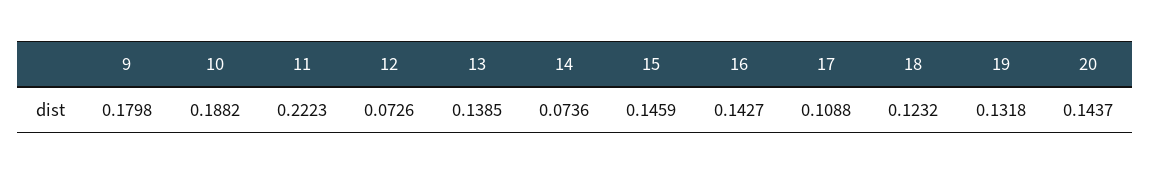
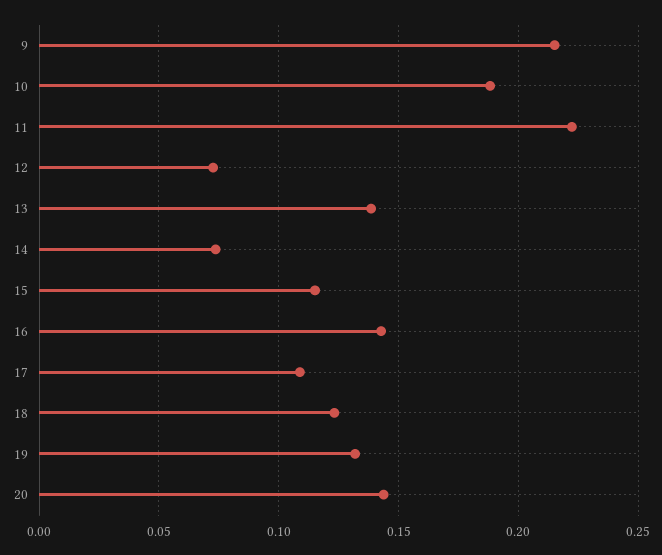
  {
-   "9": 0.1798,
+   "9": 0.215,
    "10": 0.1882,
    "11": 0.2223,
    "12": 0.0726,
    "13": 0.1385,
    "14": 0.0736,
-   "15": 0.1459,
+   "15": 0.115,
    "16": 0.1427,
    "17": 0.1088,
    "18": 0.1232,
    "19": 0.1318,
    "20": 0.1437
  }

